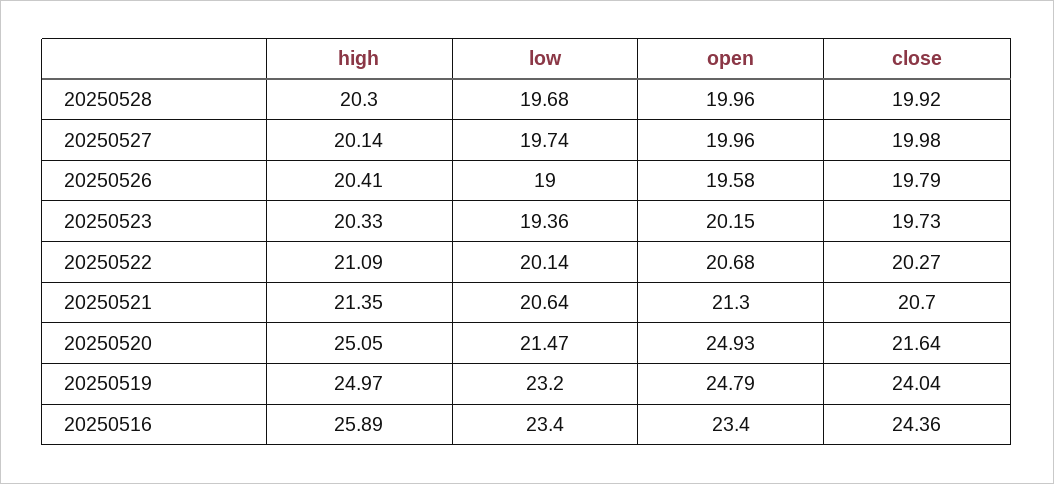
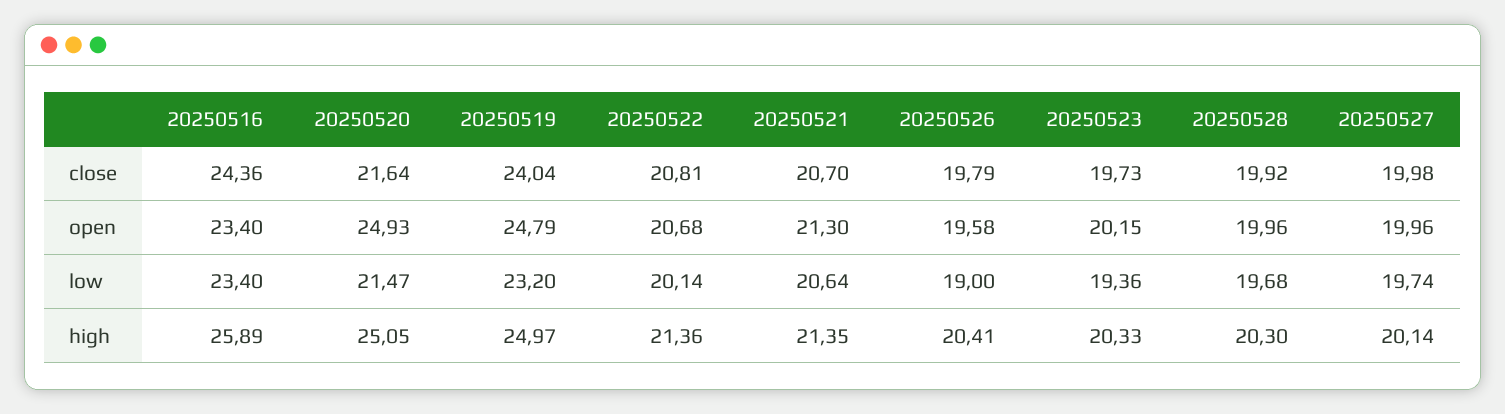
  {
    "high": {
      "20250528": 20.3,
      "20250527": 20.14,
      "20250526": 20.41,
      "20250523": 20.33,
-     "20250522": 21.09,
+     "20250522": 21.36,
      "20250521": 21.35,
      "20250520": 25.05,
      "20250519": 24.97,
      "20250516": 25.89
    },
    "low": {
      "20250528": 19.68,
      "20250527": 19.74,
      "20250526": 19,
      "20250523": 19.36,
      "20250522": 20.14,
      "20250521": 20.64,
      "20250520": 21.47,
      "20250519": 23.2,
      "20250516": 23.4
    },
    "open": {
      "20250528": 19.96,
      "20250527": 19.96,
      "20250526": 19.58,
      "20250523": 20.15,
      "20250522": 20.68,
      "20250521": 21.3,
      "20250520": 24.93,
      "20250519": 24.79,
      "20250516": 23.4
    },
    "close": {
      "20250528": 19.92,
      "20250527": 19.98,
      "20250526": 19.79,
      "20250523": 19.73,
-     "20250522": 20.27,
+     "20250522": 20.81,
      "20250521": 20.7,
      "20250520": 21.64,
      "20250519": 24.04,
      "20250516": 24.36
    }
  }

